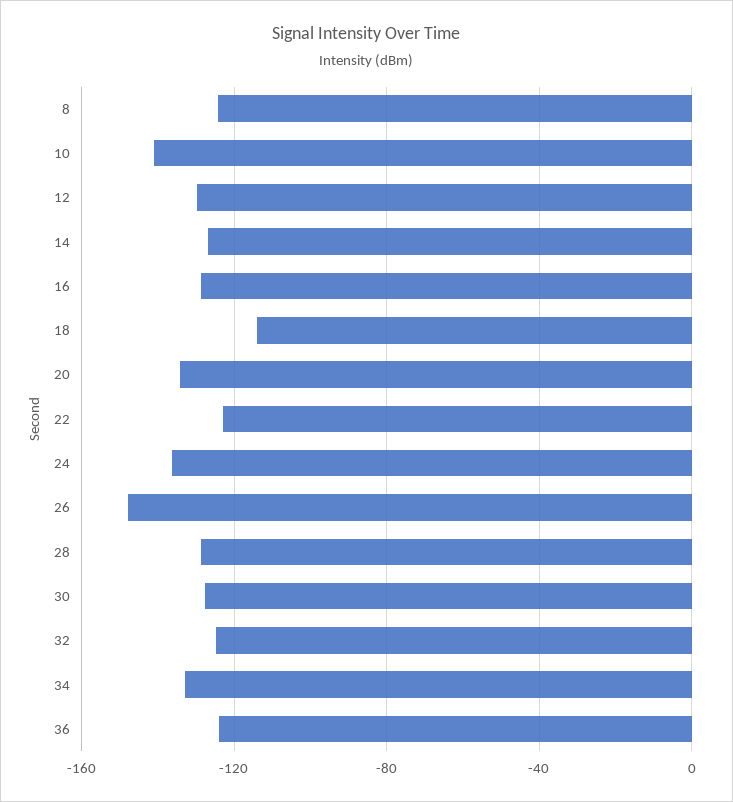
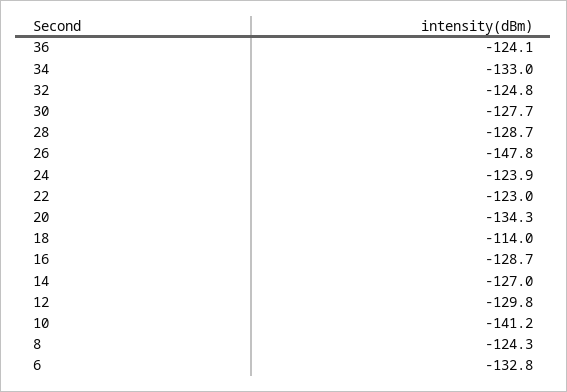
  {
    "8": -124.3,
    "10": -141.2,
    "12": -129.8,
    "14": -127,
    "16": -128.7,
    "18": -114,
    "20": -134.3,
    "22": -123,
-   "24": -135,
+   "24": -123.9,
    "26": -147.8,
    "28": -128.7,
    "30": -127.7,
    "32": -124.8,
    "34": -133,
-   "36": -124.1
+   "36": -124.1,
+   "6": -132.8
  }

